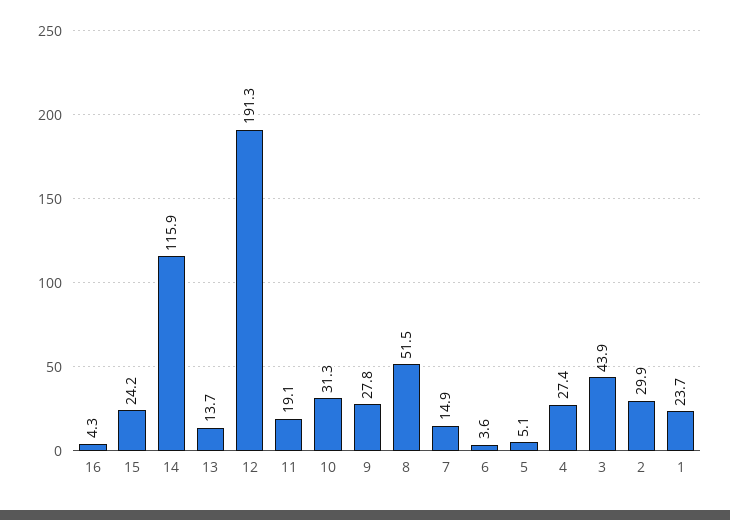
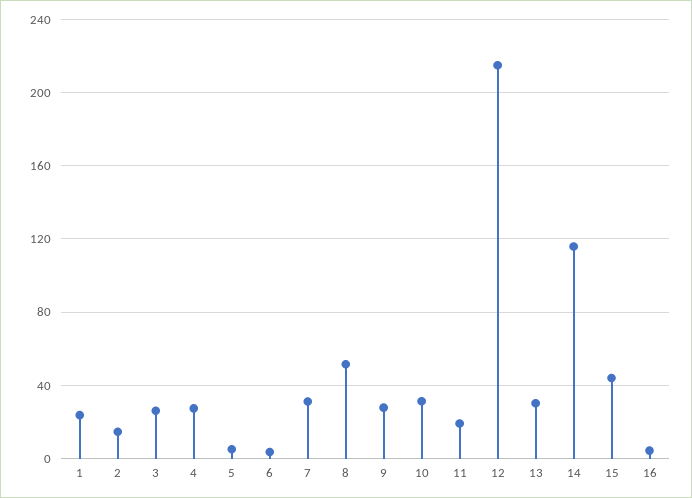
  {
    "16": 4.3,
-   "15": 24.2,
+   "15": 45,
    "14": 115.9,
-   "13": 13.7,
+   "13": 30,
-   "12": 191.3,
+   "12": 215,
    "11": 19.1,
    "10": 31.3,
    "9": 27.8,
    "8": 51.5,
-   "7": 14.9,
+   "7": 30,
    "6": 3.6,
    "5": 5.1,
    "4": 27.4,
-   "3": 43.9,
+   "3": 25,
-   "2": 29.9,
+   "2": 15,
    "1": 23.7
  }

